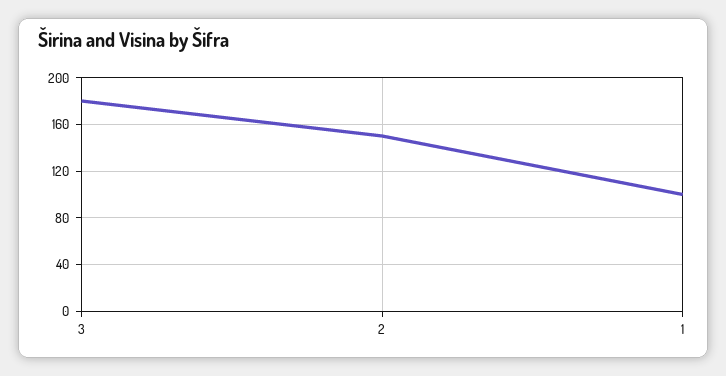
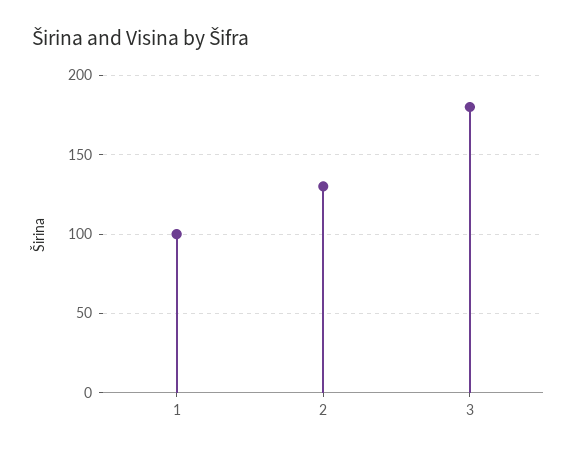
  {
    "3": 180,
-   "2": 150,
+   "2": 130,
    "1": 100
  }

